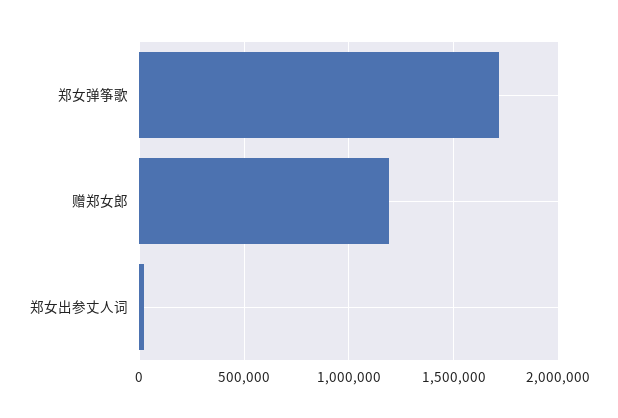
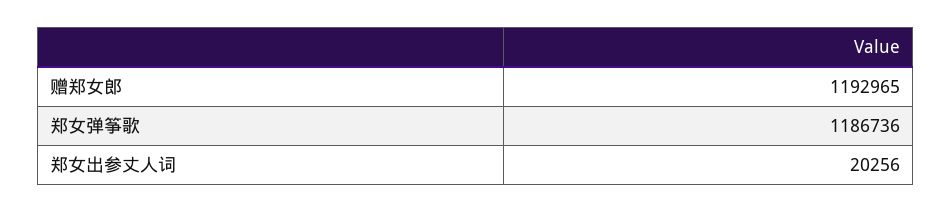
  {
-   "郑女弹筝歌": 1700000,
+   "郑女弹筝歌": 1186736,
    "赠郑女郎": 1192965,
    "郑女出参丈人词": 20256
  }

